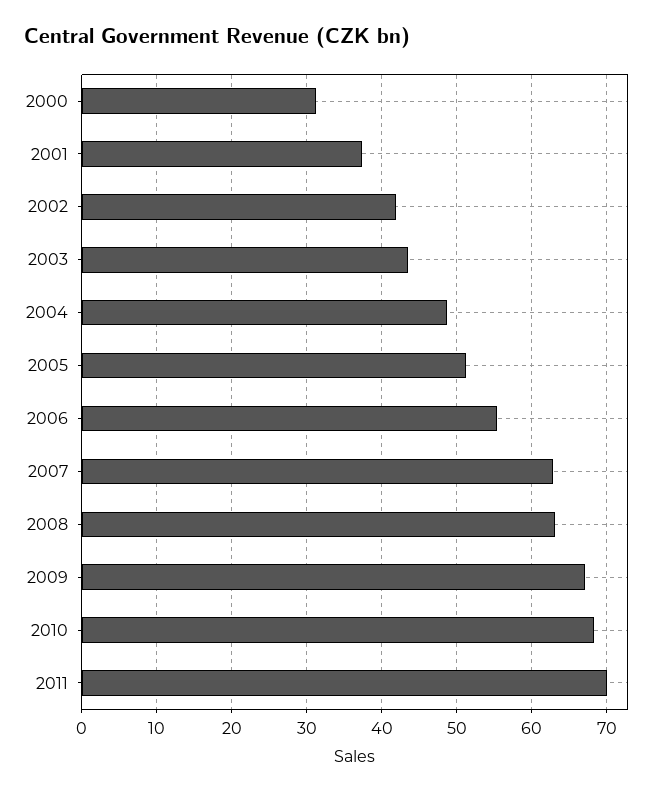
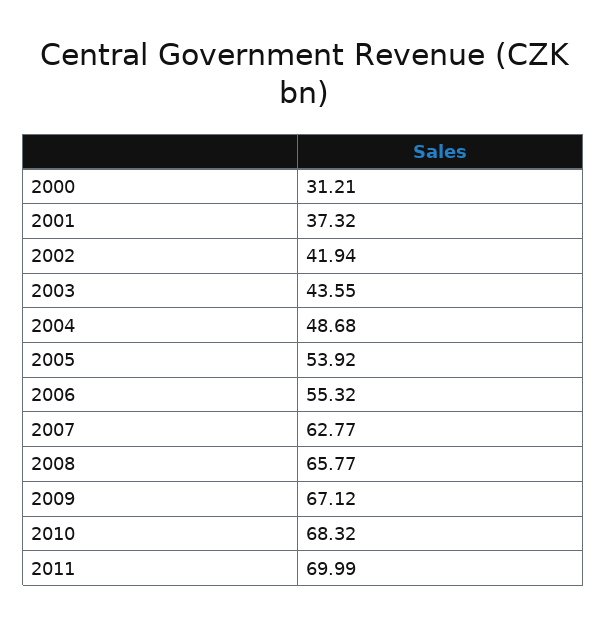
  {
    "2000": 31.21,
    "2001": 37.32,
    "2002": 41.94,
    "2003": 43.55,
    "2004": 48.68,
-   "2005": 51,
+   "2005": 53.92,
    "2006": 55.32,
    "2007": 62.77,
-   "2008": 63,
+   "2008": 65.77,
    "2009": 67.12,
    "2010": 68.32,
    "2011": 69.99
  }

